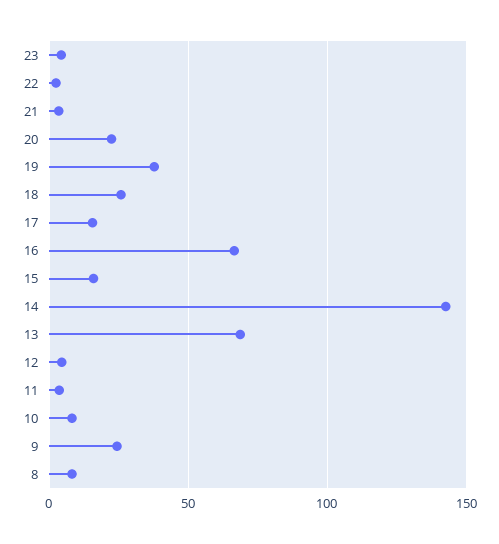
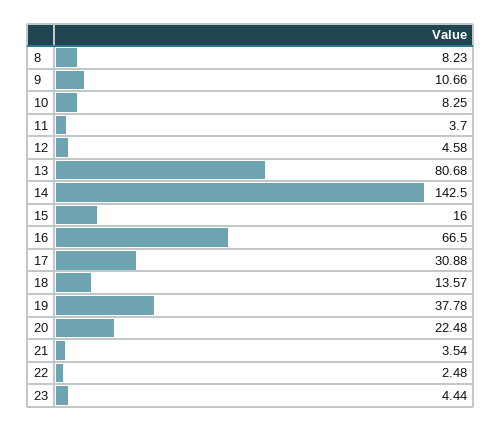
  {
    "23": 4.44,
    "22": 2.48,
    "21": 3.54,
    "20": 22.48,
    "19": 37.78,
-   "18": 25,
+   "18": 13.57,
-   "17": 15,
+   "17": 30.88,
    "16": 66.5,
    "15": 16,
    "14": 142.5,
-   "13": 70,
+   "13": 80.68,
    "12": 4.58,
    "11": 3.7,
    "10": 8.25,
-   "9": 25,
+   "9": 10.66,
    "8": 8.23
  }

